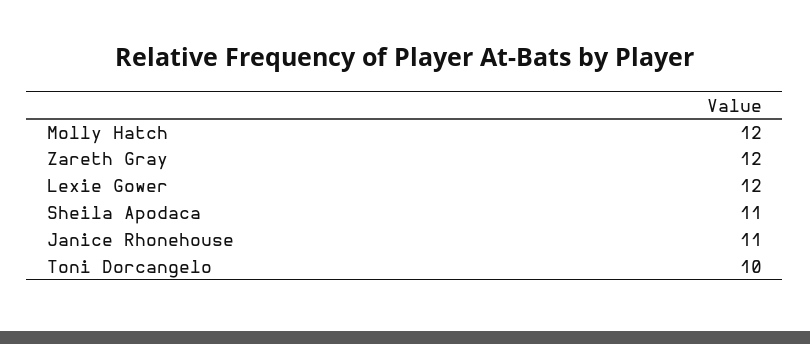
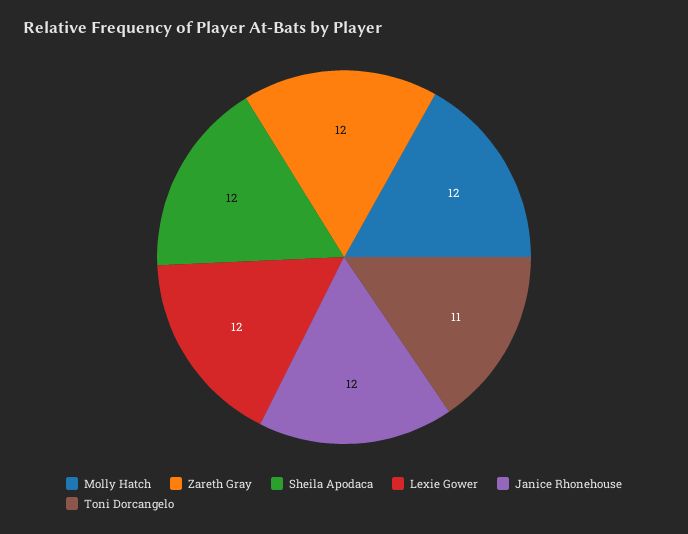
  {
    "Molly Hatch": 12,
    "Zareth Gray": 12,
    "Lexie Gower": 12,
-   "Sheila Apodaca": 11,
+   "Sheila Apodaca": 12,
-   "Janice Rhonehouse": 11,
+   "Janice Rhonehouse": 12,
-   "Toni Dorcangelo": 10
+   "Toni Dorcangelo": 11
  }

